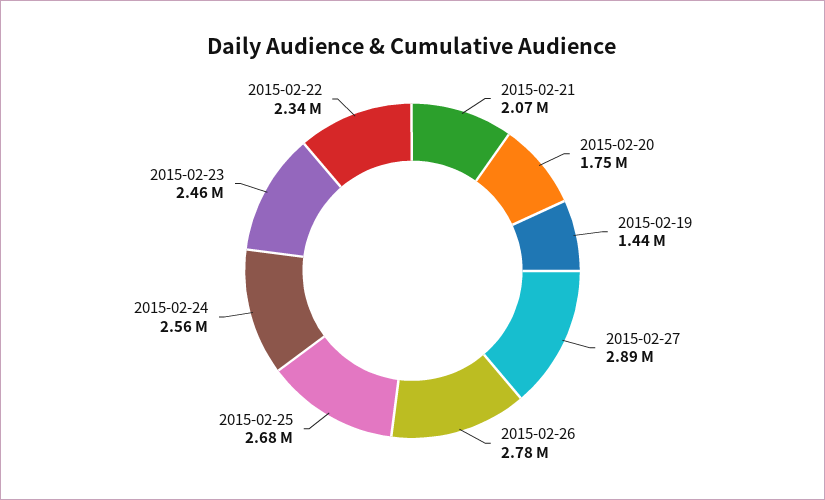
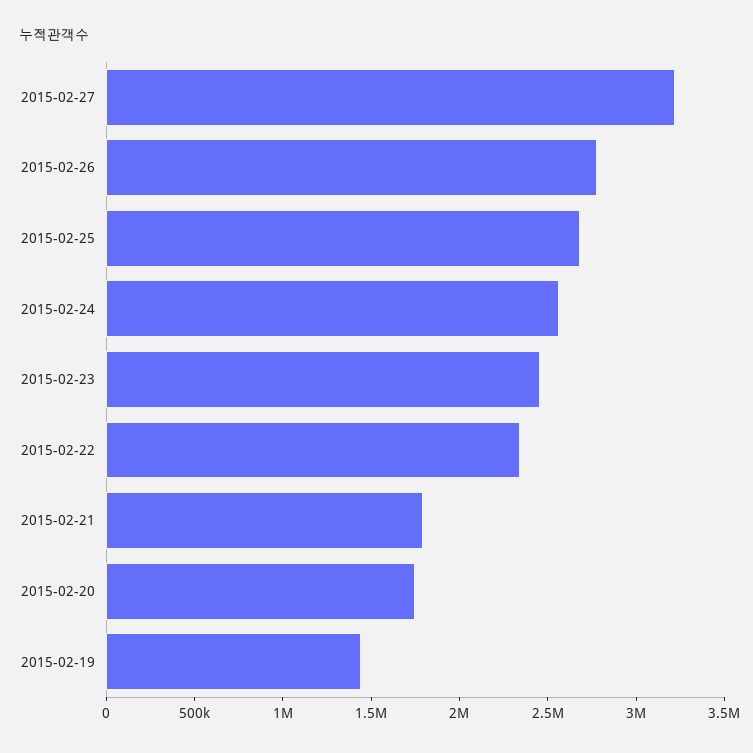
  {
-   "2015-02-21": 2070000,
+   "2015-02-21": 1800000,
    "2015-02-20": 1750000,
    "2015-02-19": 1440000,
-   "2015-02-27": 2890000,
+   "2015-02-27": 3200000,
    "2015-02-26": 2780000,
    "2015-02-25": 2680000,
    "2015-02-24": 2560000,
    "2015-02-23": 2460000,
    "2015-02-22": 2340000
  }

